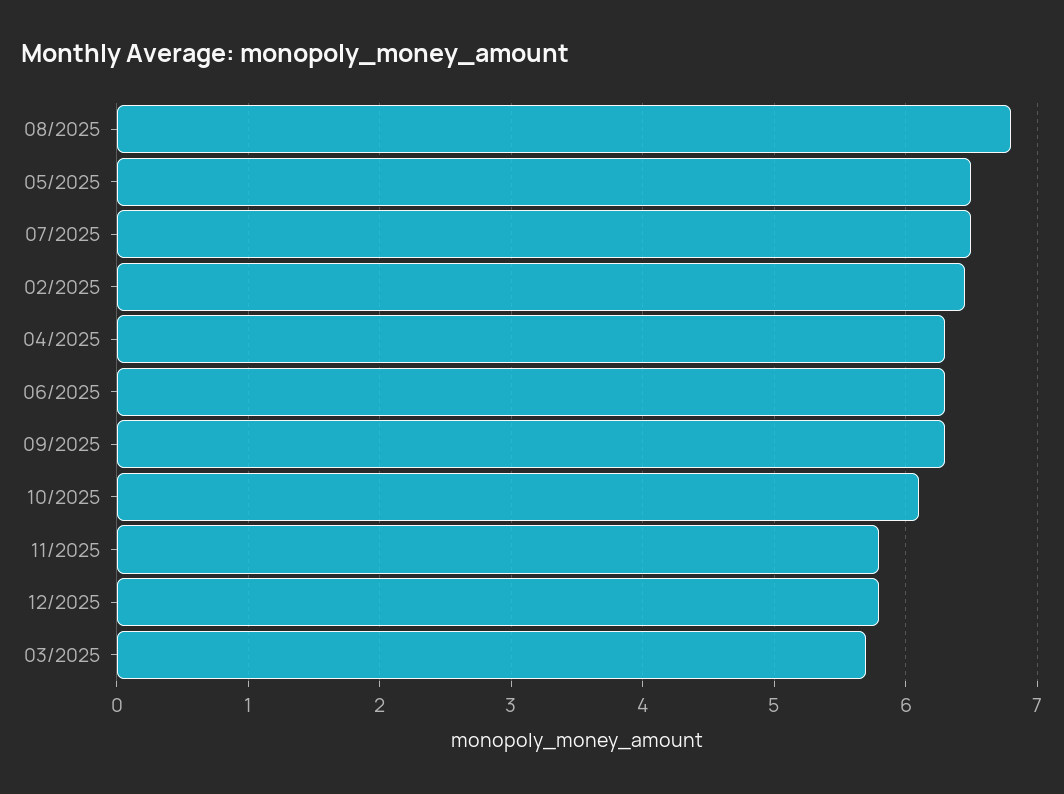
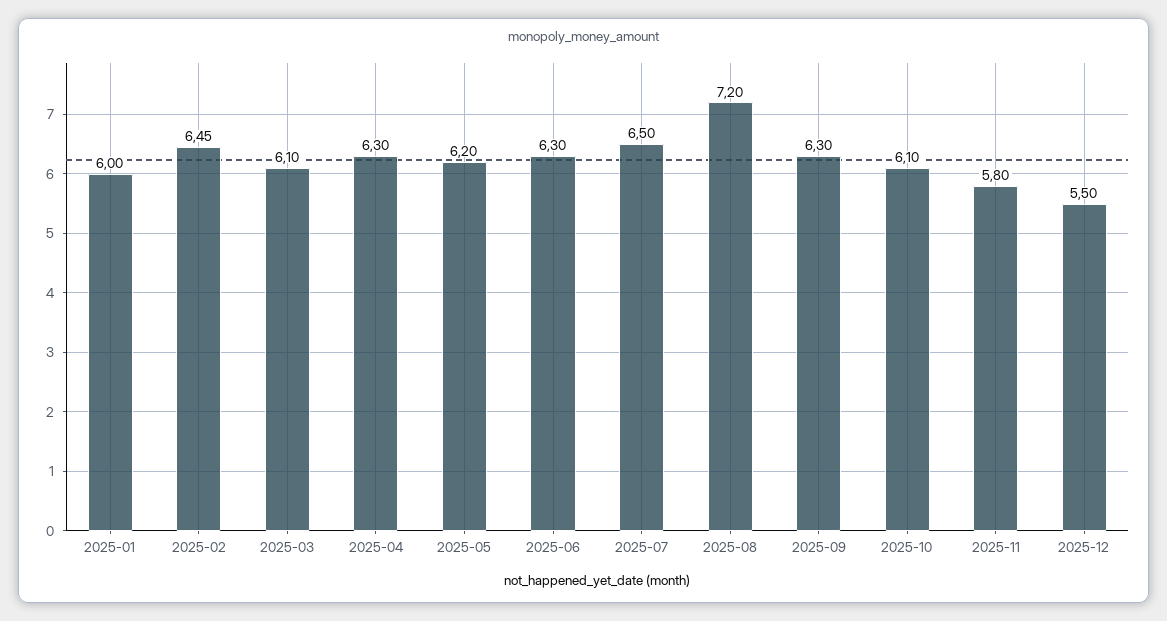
  {
-   "08/2025": 6.8,
+   "08/2025": 7.2,
-   "05/2025": 6.5,
+   "05/2025": 6.2,
    "07/2025": 6.5,
    "02/2025": 6.45,
    "04/2025": 6.3,
    "06/2025": 6.3,
    "09/2025": 6.3,
    "10/2025": 6.1,
    "11/2025": 5.8,
-   "12/2025": 5.8,
+   "12/2025": 5.5,
-   "03/2025": 5.7
+   "03/2025": 6.1,
+   "2025-01": 6
  }

